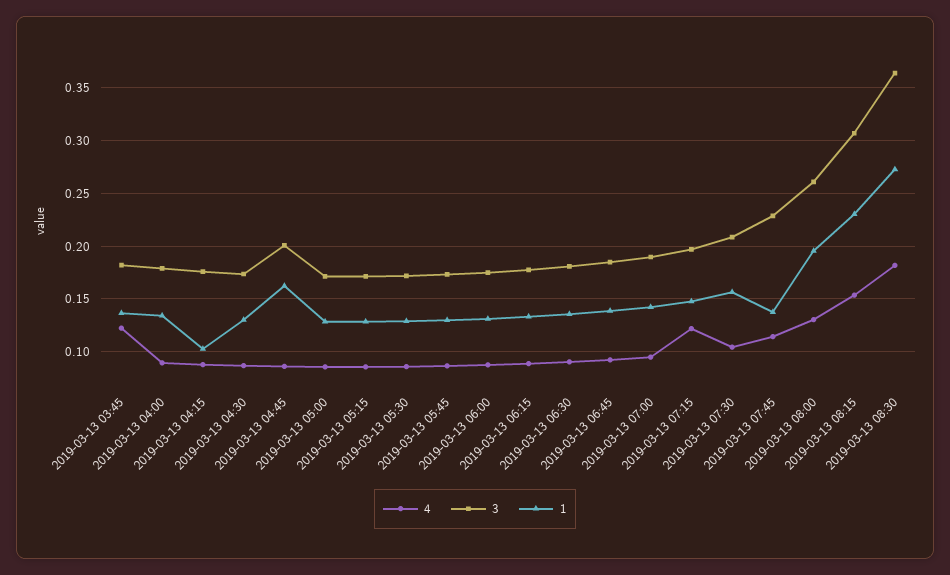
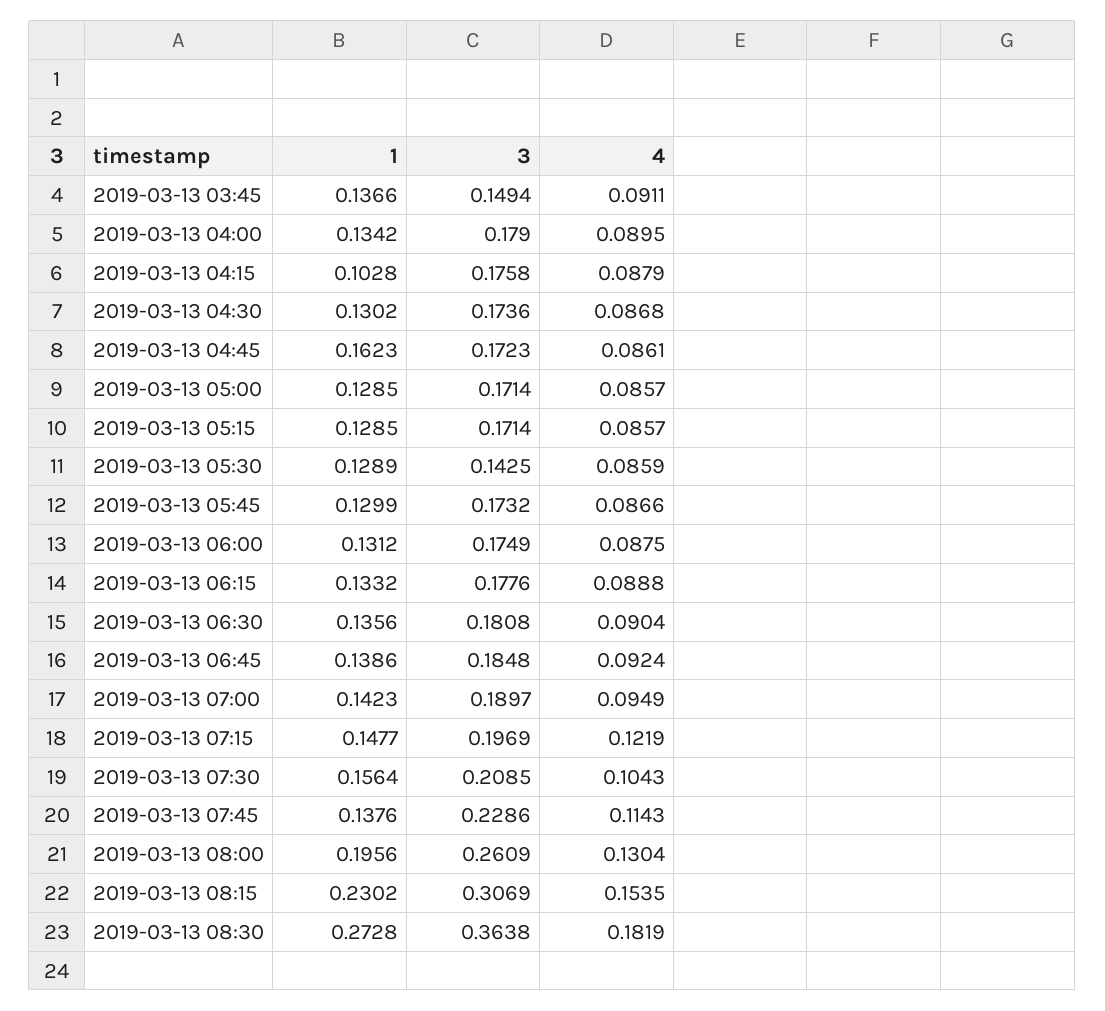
  {
    "4": {
-     "2019-03-13 03:45": 0.12,
+     "2019-03-13 03:45": 0.0911,
      "2019-03-13 04:00": 0.0895,
      "2019-03-13 04:15": 0.0879,
      "2019-03-13 04:30": 0.0868,
      "2019-03-13 04:45": 0.0861,
      "2019-03-13 05:00": 0.0857,
      "2019-03-13 05:15": 0.0857,
      "2019-03-13 05:30": 0.0859,
      "2019-03-13 05:45": 0.0866,
      "2019-03-13 06:00": 0.0875,
      "2019-03-13 06:15": 0.0888,
      "2019-03-13 06:30": 0.0904,
      "2019-03-13 06:45": 0.0924,
      "2019-03-13 07:00": 0.0949,
      "2019-03-13 07:15": 0.1219,
      "2019-03-13 07:30": 0.1043,
      "2019-03-13 07:45": 0.1143,
      "2019-03-13 08:00": 0.1304,
      "2019-03-13 08:15": 0.1535,
      "2019-03-13 08:30": 0.1819
    },
    "3": {
-     "2019-03-13 03:45": 0.18,
+     "2019-03-13 03:45": 0.1494,
      "2019-03-13 04:00": 0.179,
      "2019-03-13 04:15": 0.1758,
      "2019-03-13 04:30": 0.1736,
-     "2019-03-13 04:45": 0.2,
+     "2019-03-13 04:45": 0.1723,
      "2019-03-13 05:00": 0.1714,
      "2019-03-13 05:15": 0.1714,
-     "2019-03-13 05:30": 0.17,
+     "2019-03-13 05:30": 0.1425,
      "2019-03-13 05:45": 0.1732,
      "2019-03-13 06:00": 0.1749,
      "2019-03-13 06:15": 0.1776,
      "2019-03-13 06:30": 0.1808,
      "2019-03-13 06:45": 0.1848,
      "2019-03-13 07:00": 0.1897,
      "2019-03-13 07:15": 0.1969,
      "2019-03-13 07:30": 0.2085,
      "2019-03-13 07:45": 0.2286,
      "2019-03-13 08:00": 0.2609,
      "2019-03-13 08:15": 0.3069,
      "2019-03-13 08:30": 0.3638
    },
    "1": {
      "2019-03-13 03:45": 0.1366,
      "2019-03-13 04:00": 0.1342,
      "2019-03-13 04:15": 0.1028,
      "2019-03-13 04:30": 0.1302,
      "2019-03-13 04:45": 0.1623,
      "2019-03-13 05:00": 0.1285,
      "2019-03-13 05:15": 0.1285,
      "2019-03-13 05:30": 0.1289,
      "2019-03-13 05:45": 0.1299,
      "2019-03-13 06:00": 0.1312,
      "2019-03-13 06:15": 0.1332,
      "2019-03-13 06:30": 0.1356,
      "2019-03-13 06:45": 0.1386,
      "2019-03-13 07:00": 0.1423,
      "2019-03-13 07:15": 0.1477,
      "2019-03-13 07:30": 0.1564,
      "2019-03-13 07:45": 0.1376,
      "2019-03-13 08:00": 0.1956,
      "2019-03-13 08:15": 0.2302,
      "2019-03-13 08:30": 0.2728
    }
  }

